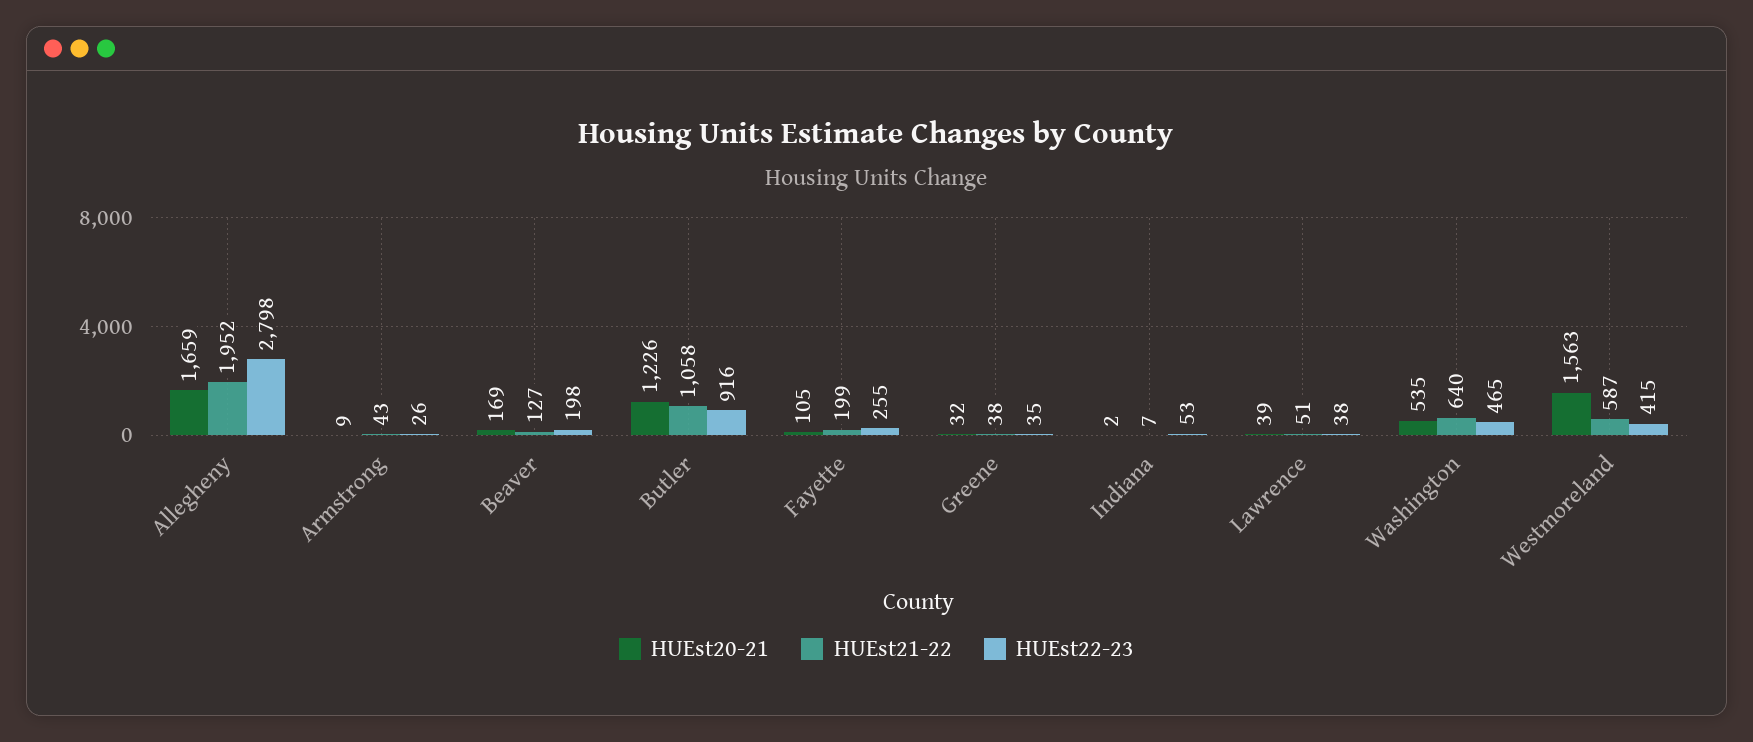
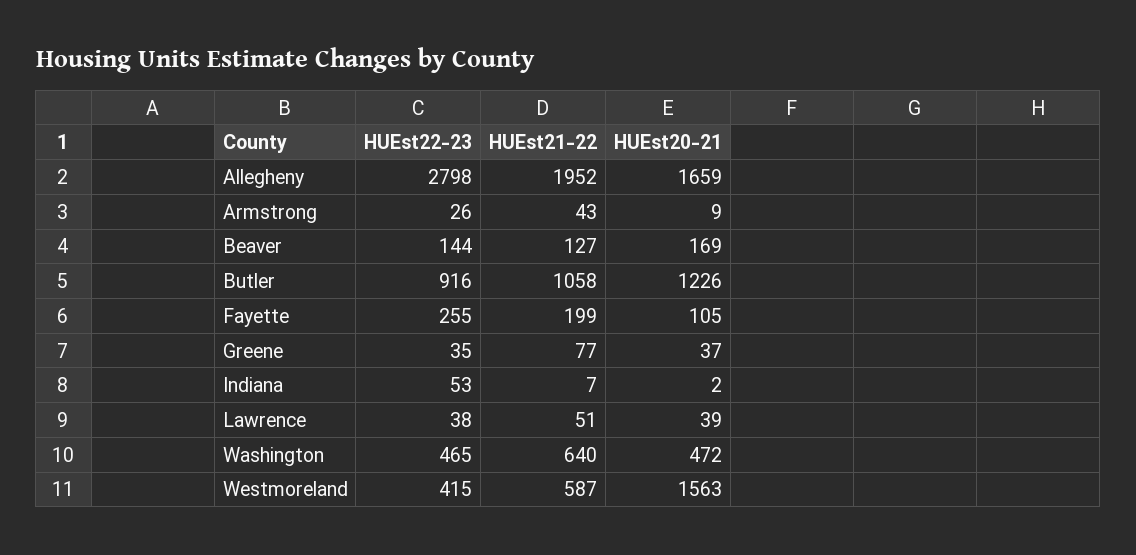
  {
    "HUEst20-21": {
      "Allegheny": 1659,
      "Armstrong": 9,
      "Beaver": 169,
      "Butler": 1226,
      "Fayette": 105,
-     "Greene": 32,
+     "Greene": 37,
      "Indiana": 2,
      "Lawrence": 39,
-     "Washington": 535,
+     "Washington": 472,
      "Westmoreland": 1563
    },
    "HUEst21-22": {
      "Allegheny": 1952,
      "Armstrong": 43,
      "Beaver": 127,
      "Butler": 1058,
      "Fayette": 199,
-     "Greene": 38,
+     "Greene": 77,
      "Indiana": 7,
      "Lawrence": 51,
      "Washington": 640,
      "Westmoreland": 587
    },
    "HUEst22-23": {
      "Allegheny": 2798,
      "Armstrong": 26,
-     "Beaver": 198,
+     "Beaver": 144,
      "Butler": 916,
      "Fayette": 255,
      "Greene": 35,
      "Indiana": 53,
      "Lawrence": 38,
      "Washington": 465,
      "Westmoreland": 415
    }
  }

